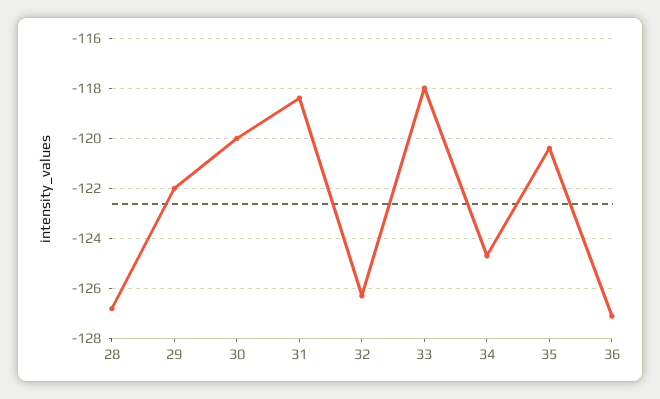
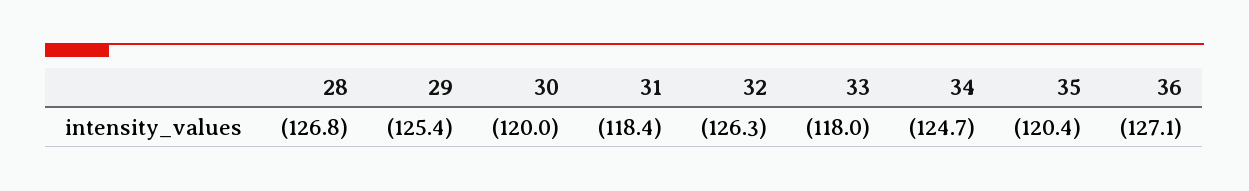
  {
    "28": -126.8,
-   "29": -122,
+   "29": -125.4,
    "30": -120,
    "31": -118.4,
    "32": -126.3,
    "33": -118,
    "34": -124.7,
    "35": -120.4,
    "36": -127.1
  }

